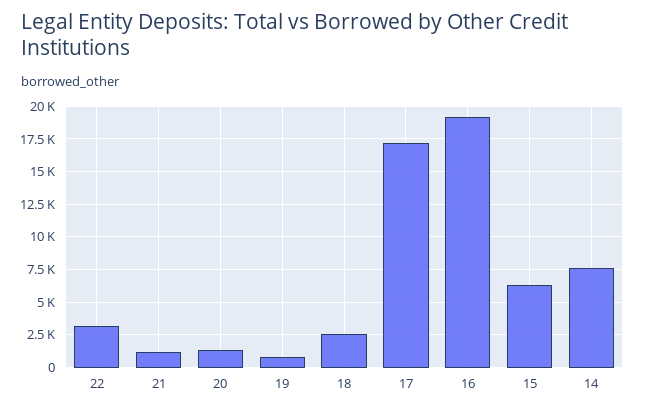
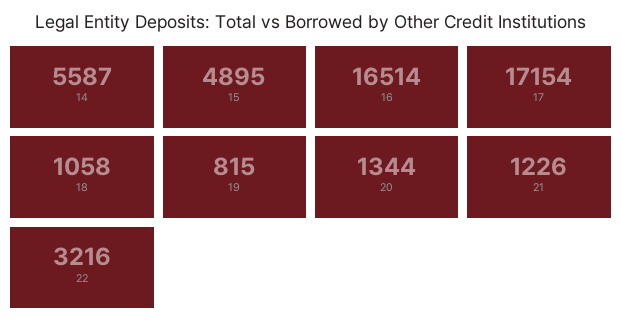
  {
    "22": 3216,
    "21": 1226,
    "20": 1344,
    "19": 815,
-   "18": 2500,
+   "18": 1058,
    "17": 17154,
-   "16": 19000,
+   "16": 16514,
-   "15": 6500,
+   "15": 4895,
-   "14": 7500
+   "14": 5587
  }

